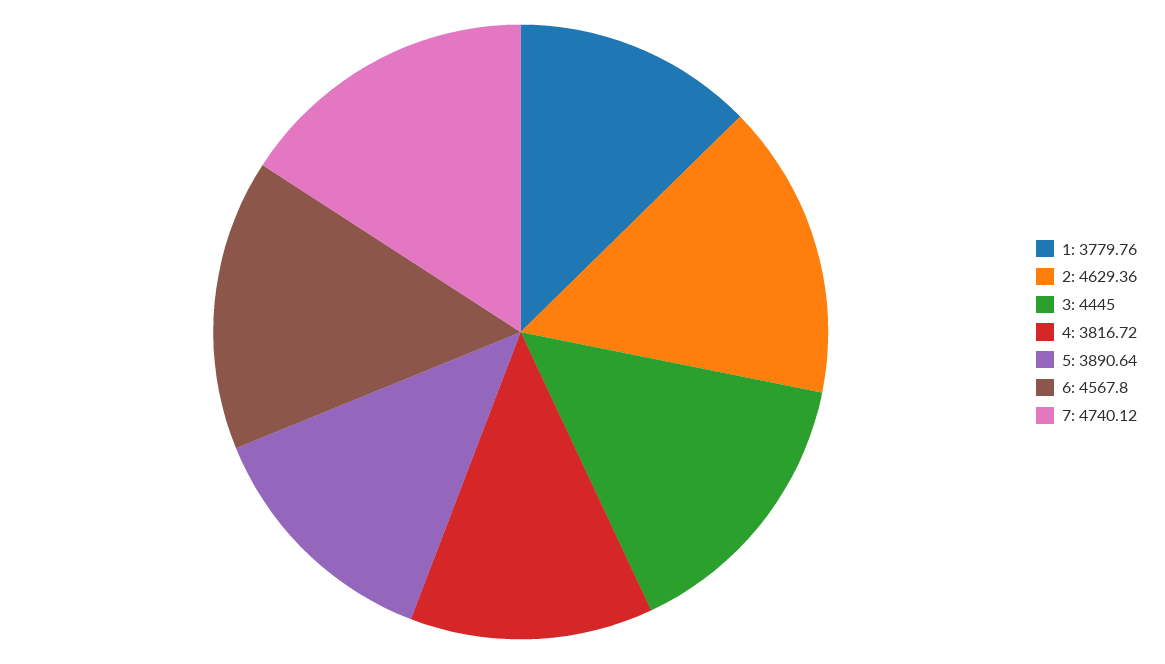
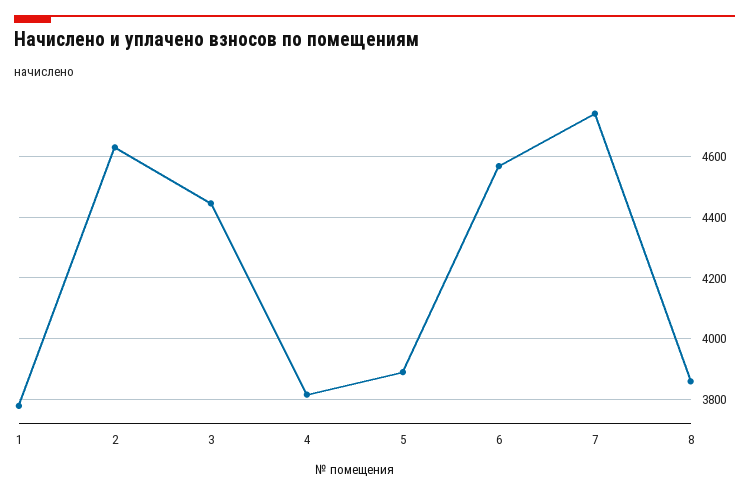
  {
    "1": 3779.76,
    "2": 4629.36,
    "3": 4445,
    "4": 3816.72,
    "5": 3890.64,
    "6": 4567.8,
-   "7": 4740.12
+   "7": 4740.12,
+   "8": 3860
  }

